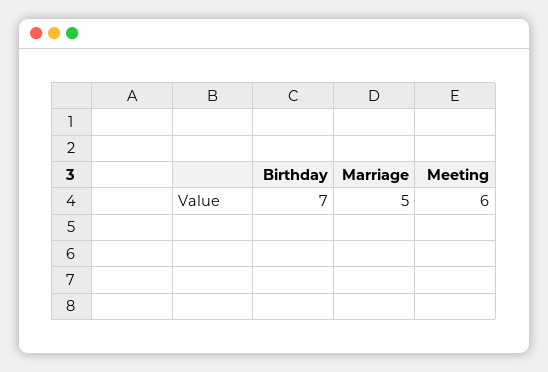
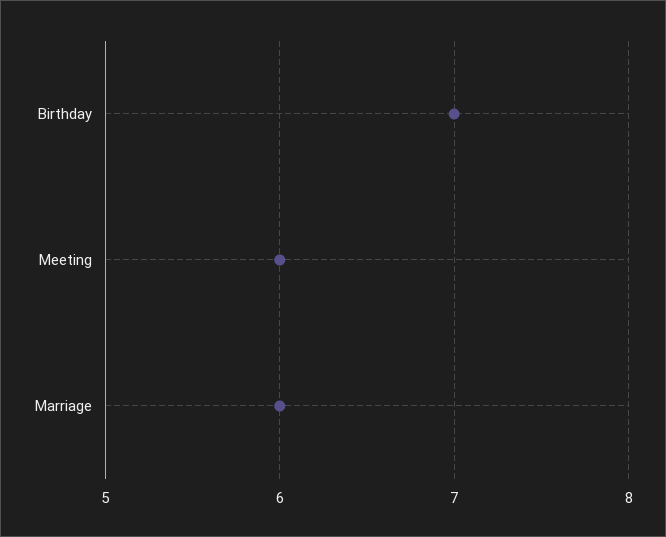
  {
    "Birthday": 7,
-   "Marriage": 5,
+   "Marriage": 6,
    "Meeting": 6
  }

